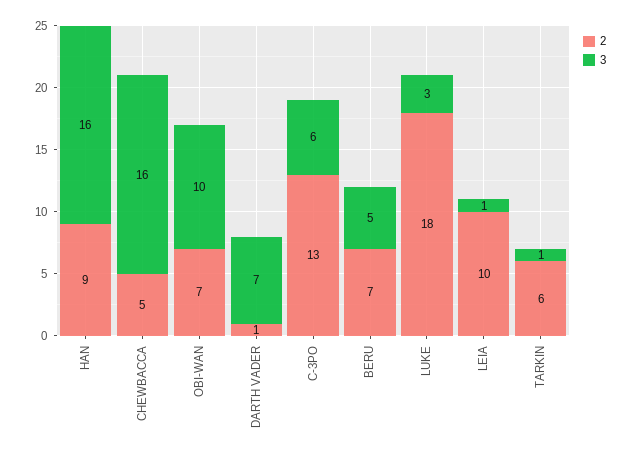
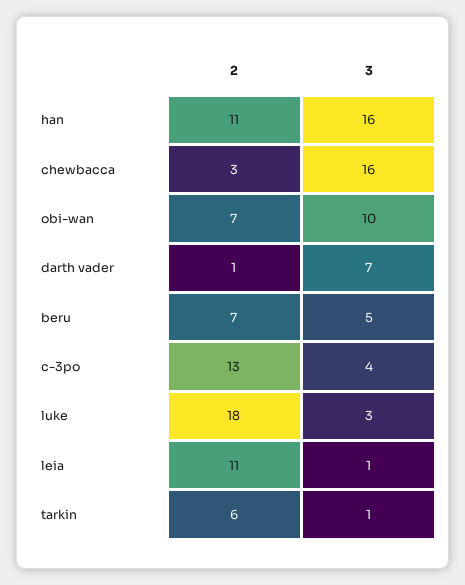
  {
    "2": {
-     "HAN": 9,
+     "HAN": 11,
-     "CHEWBACCA": 5,
+     "CHEWBACCA": 3,
      "OBI-WAN": 7,
      "DARTH VADER": 1,
      "C-3PO": 13,
      "BERU": 7,
      "LUKE": 18,
-     "LEIA": 10,
+     "LEIA": 11,
      "TARKIN": 6
    },
    "3": {
      "HAN": 16,
      "CHEWBACCA": 16,
      "OBI-WAN": 10,
      "DARTH VADER": 7,
-     "C-3PO": 6,
+     "C-3PO": 4,
      "BERU": 5,
      "LUKE": 3,
      "LEIA": 1,
      "TARKIN": 1
    }
  }

